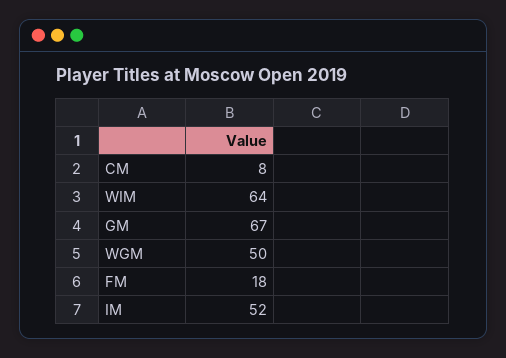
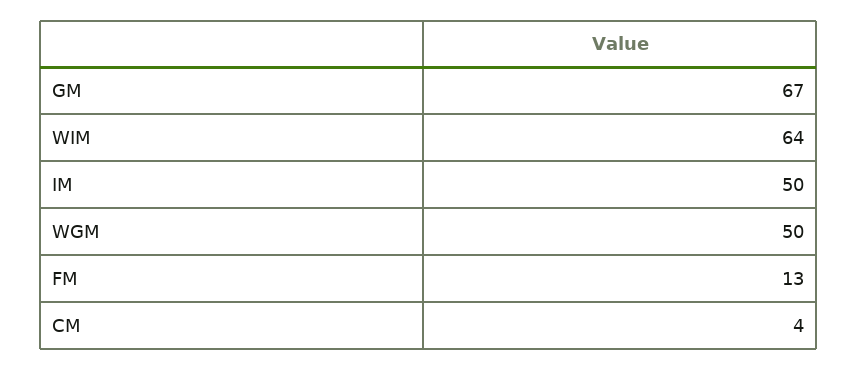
  {
-   "CM": 8,
+   "CM": 4,
    "WIM": 64,
    "GM": 67,
    "WGM": 50,
-   "FM": 18,
+   "FM": 13,
-   "IM": 52
+   "IM": 50
  }

